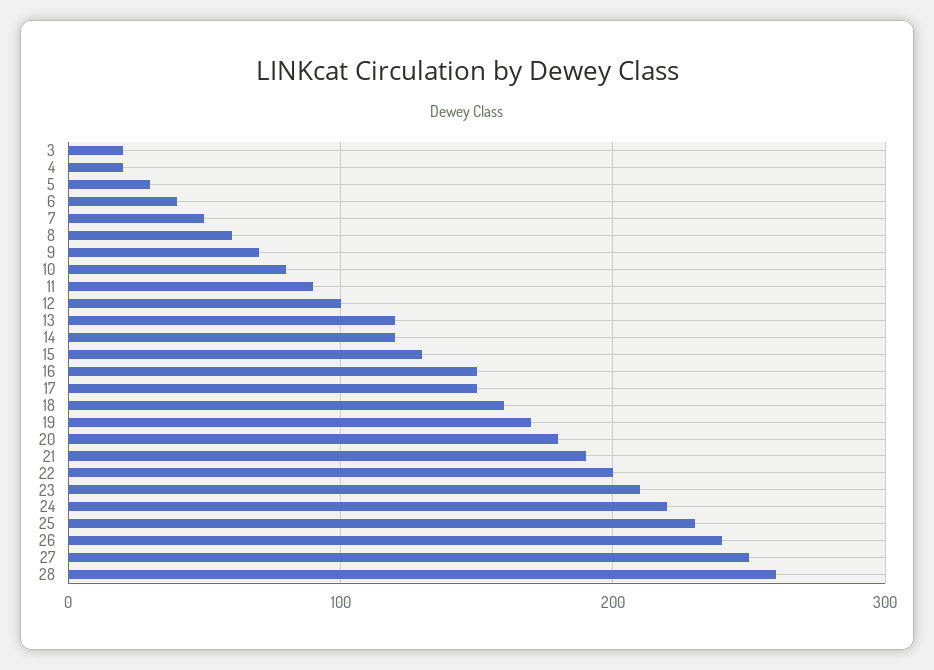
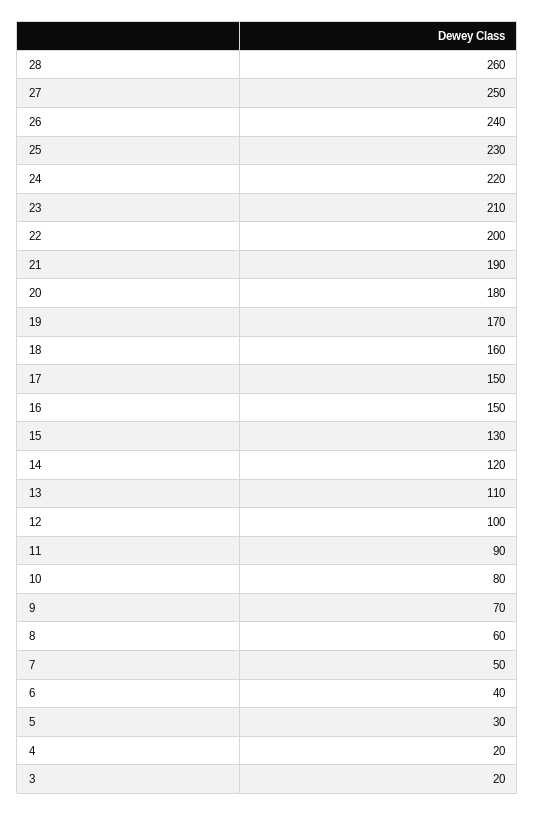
  {
    "3": 20,
    "4": 20,
    "5": 30,
    "6": 40,
    "7": 50,
    "8": 60,
    "9": 70,
    "10": 80,
    "11": 90,
    "12": 100,
-   "13": 120,
+   "13": 110,
    "14": 120,
    "15": 130,
    "16": 150,
    "17": 150,
    "18": 160,
    "19": 170,
    "20": 180,
    "21": 190,
    "22": 200,
    "23": 210,
    "24": 220,
    "25": 230,
    "26": 240,
    "27": 250,
    "28": 260
  }

